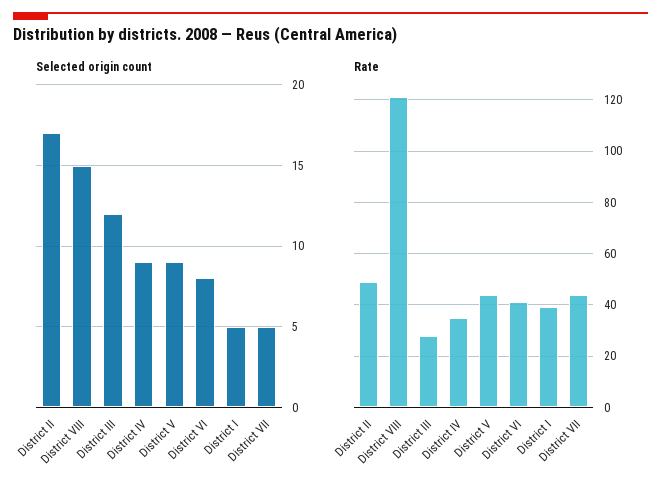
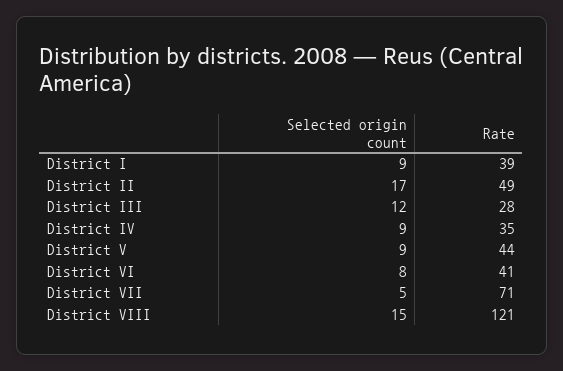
  {
    "Selected origin count": {
      "District II": 17,
      "District VIII": 15,
      "District III": 12,
      "District IV": 9,
      "District V": 9,
      "District VI": 8,
-     "District I": 5,
+     "District I": 9,
      "District VII": 5
    },
    "Rate": {
      "District II": 49,
      "District VIII": 121,
      "District III": 28,
      "District IV": 35,
      "District V": 44,
      "District VI": 41,
      "District I": 39,
-     "District VII": 45
+     "District VII": 71
    }
  }

